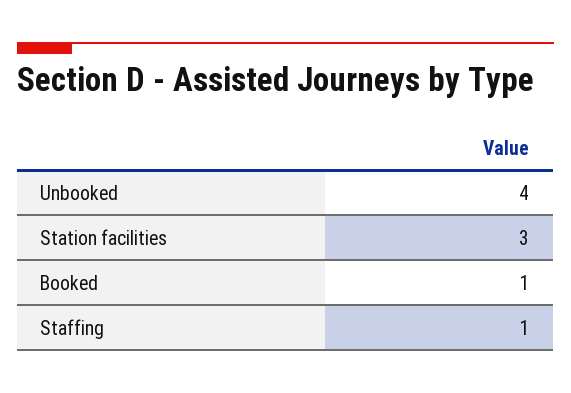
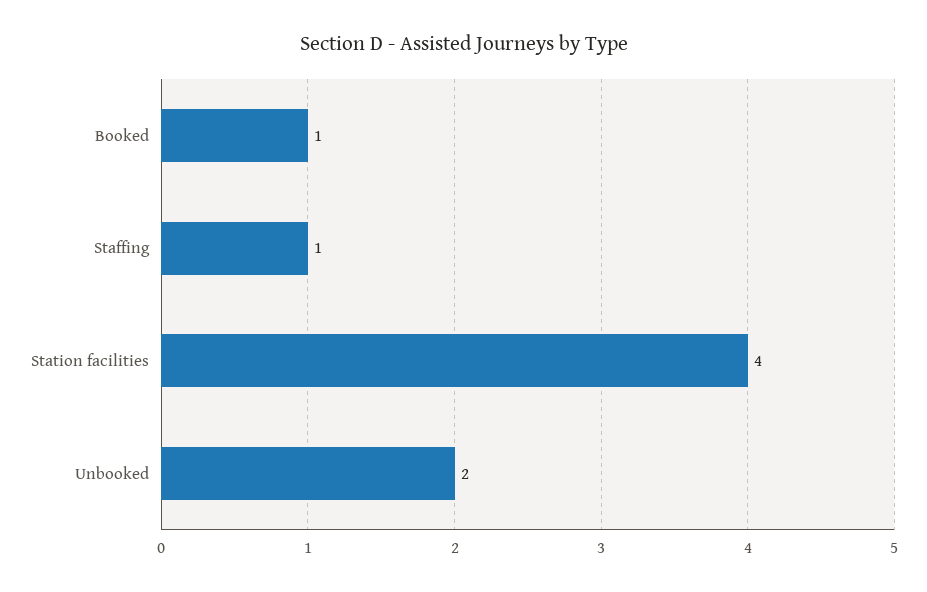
  {
-   "Unbooked": 4,
+   "Unbooked": 2,
-   "Station facilities": 3,
+   "Station facilities": 4,
    "Booked": 1,
    "Staffing": 1
  }

